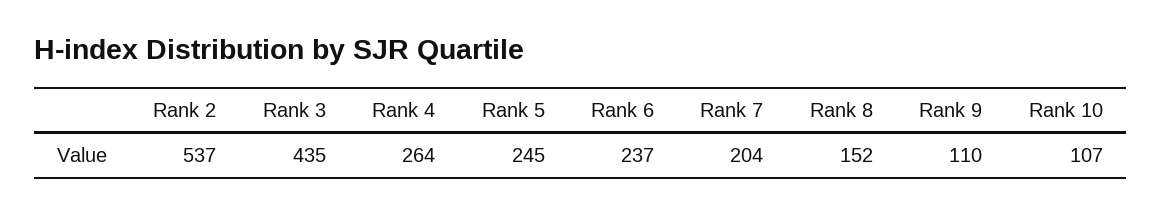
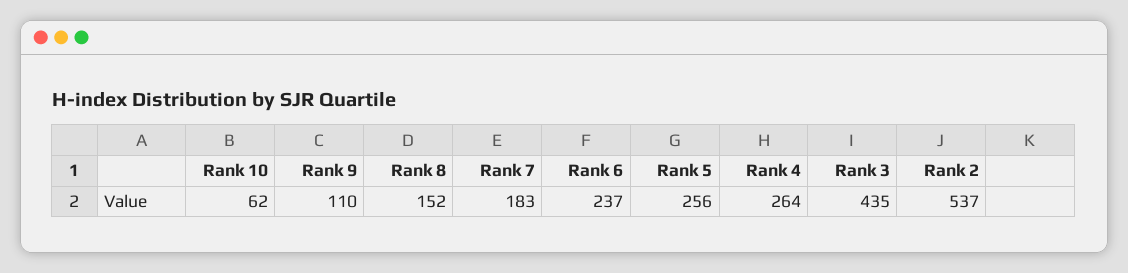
  {
    "Rank 2": 537,
    "Rank 3": 435,
    "Rank 4": 264,
-   "Rank 5": 245,
+   "Rank 5": 256,
    "Rank 6": 237,
-   "Rank 7": 204,
+   "Rank 7": 183,
    "Rank 8": 152,
    "Rank 9": 110,
-   "Rank 10": 107
+   "Rank 10": 62
  }

